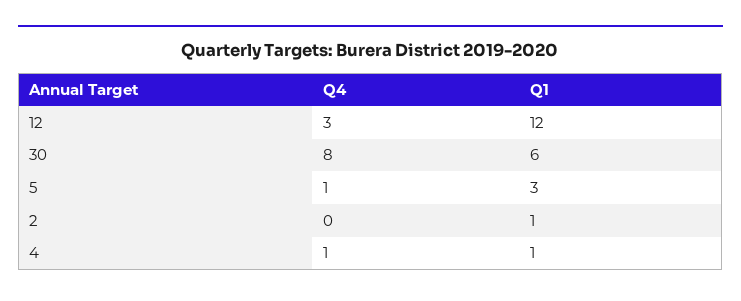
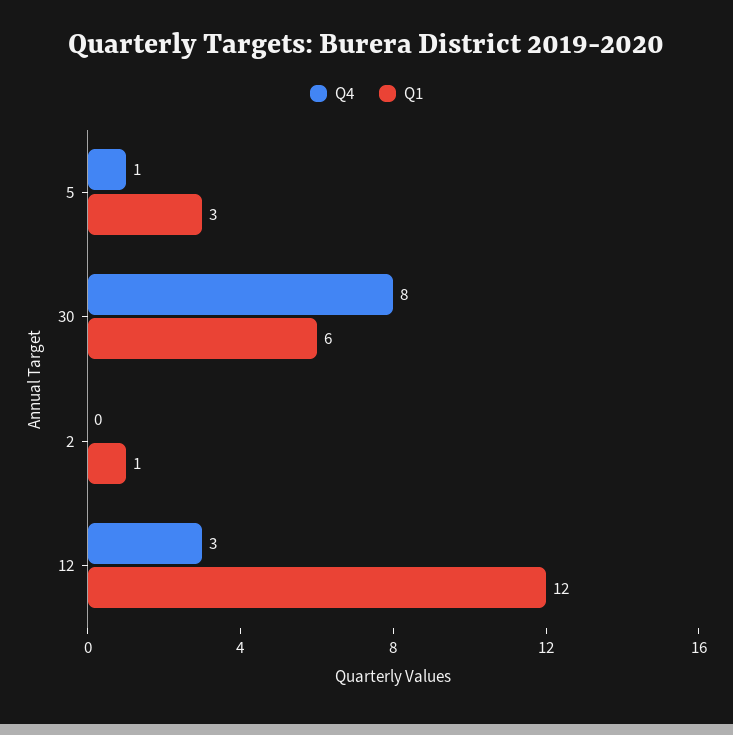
  {
    "Q4": {
      "12": 3,
      "30": 8,
      "5": 1,
-     "2": 0,
+     "2": 0
-     "4": 1
    },
    "Q1": {
      "12": 12,
      "30": 6,
      "5": 3,
-     "2": 1,
+     "2": 1
-     "4": 1
    }
  }

